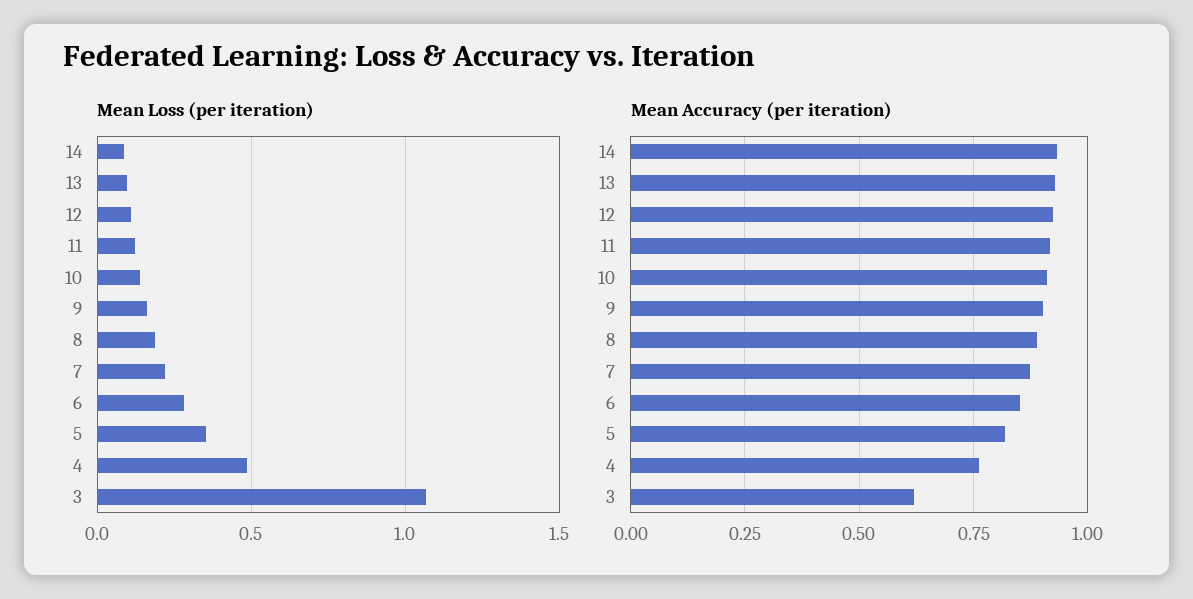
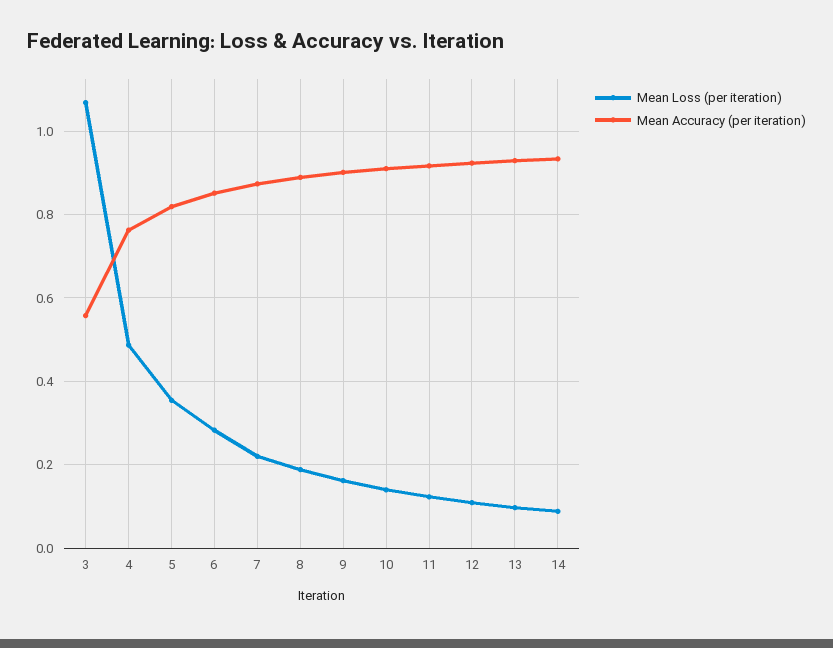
  {
    "Mean Loss (per iteration)": {
      "14": 0.08,
      "13": 0.1,
      "12": 0.1,
      "11": 0.12,
      "10": 0.14,
      "9": 0.16,
      "8": 0.18,
      "7": 0.22,
      "6": 0.28,
      "5": 0.36,
      "4": 0.48,
      "3": 1.06
    },
    "Mean Accuracy (per iteration)": {
      "14": 0.94,
      "13": 0.92,
      "12": 0.92,
      "11": 0.92,
      "10": 0.9,
      "9": 0.9,
      "8": 0.88,
      "7": 0.88,
      "6": 0.86,
      "5": 0.82,
      "4": 0.76,
-     "3": 0.625
+     "3": 0.56
    }
  }

